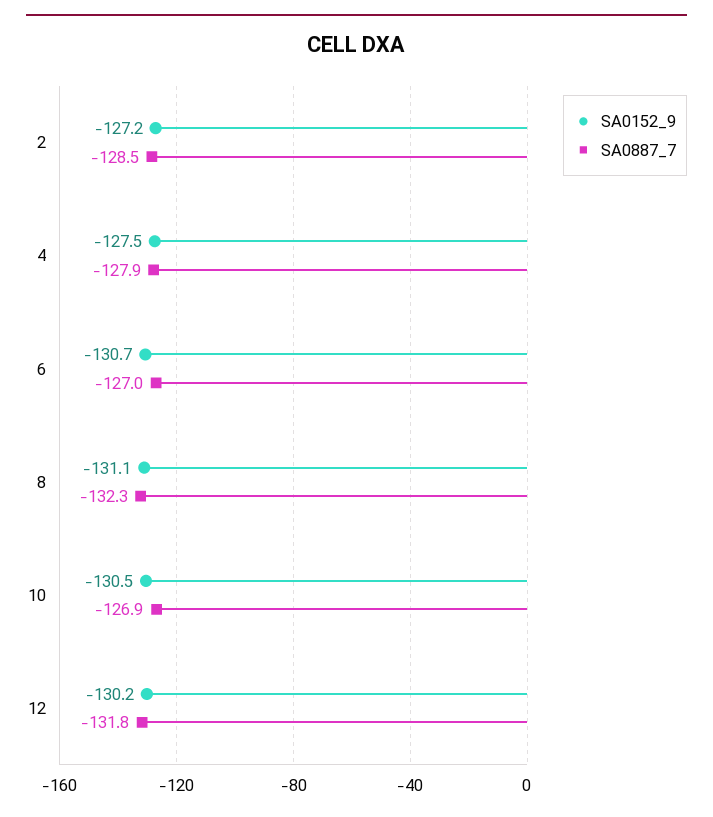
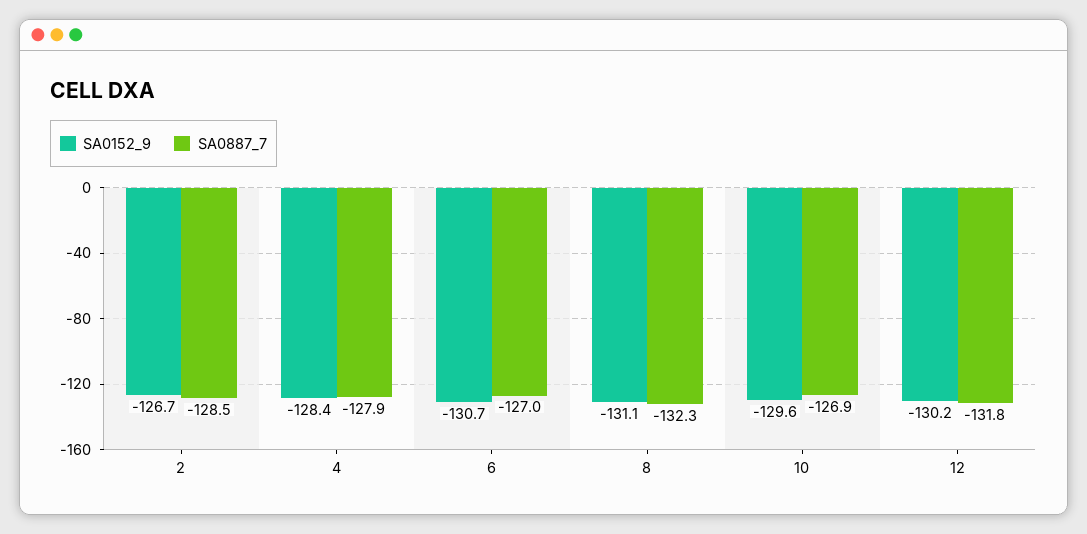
  {
    "SA0152_9": {
-     "2": -127.2,
+     "2": -126.7,
-     "4": -127.5,
+     "4": -128.4,
      "6": -130.7,
      "8": -131.1,
-     "10": -130.5,
+     "10": -129.6,
      "12": -130.2
    },
    "SA0887_7": {
      "2": -128.5,
      "4": -127.9,
      "6": -127,
      "8": -132.3,
      "10": -126.9,
      "12": -131.8
    }
  }

